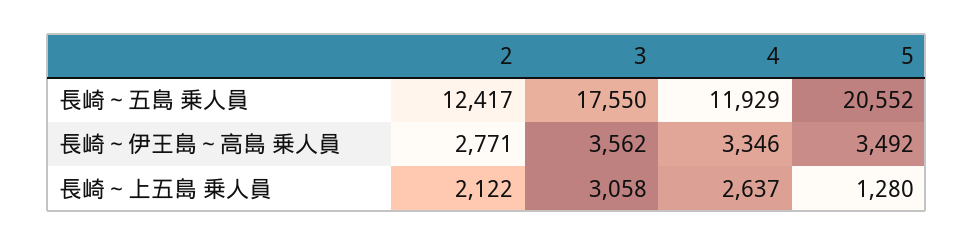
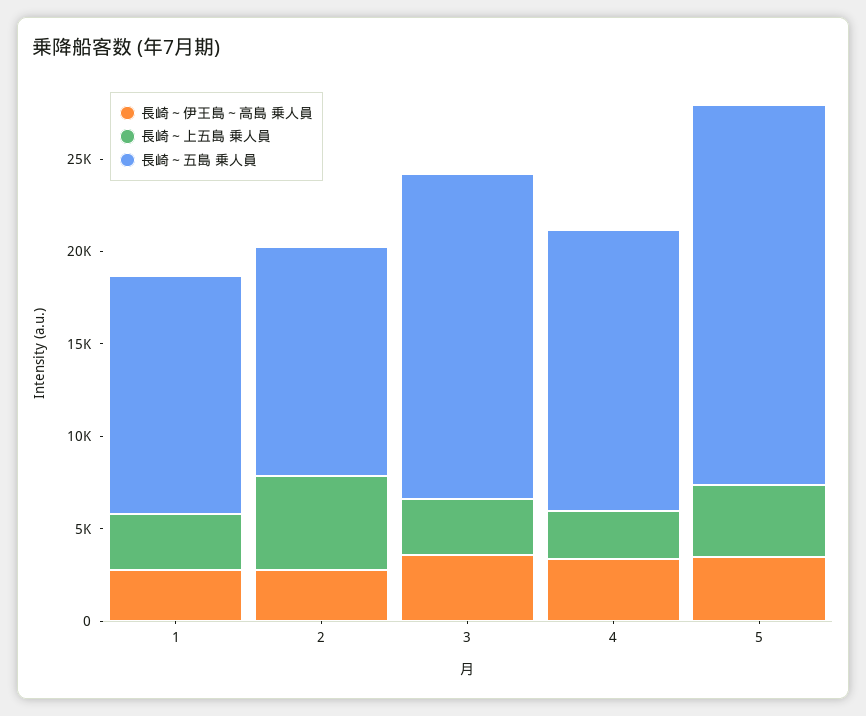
  {
    "長崎～五島 乗人員": {
      "2": 12417,
      "3": 17550,
-     "4": 11929,
+     "4": 15000,
-     "5": 20552
+     "5": 20552,
+     "1": 13000
    },
    "長崎～伊王島～高島 乗人員": {
      "2": 2771,
      "3": 3562,
      "4": 3346,
-     "5": 3492
+     "5": 3492,
+     "1": 3000
    },
    "長崎～上五島 乗人員": {
-     "2": 2122,
+     "2": 5000,
      "3": 3058,
      "4": 2637,
-     "5": 1280
+     "5": 4000,
+     "1": 3000
    }
  }

